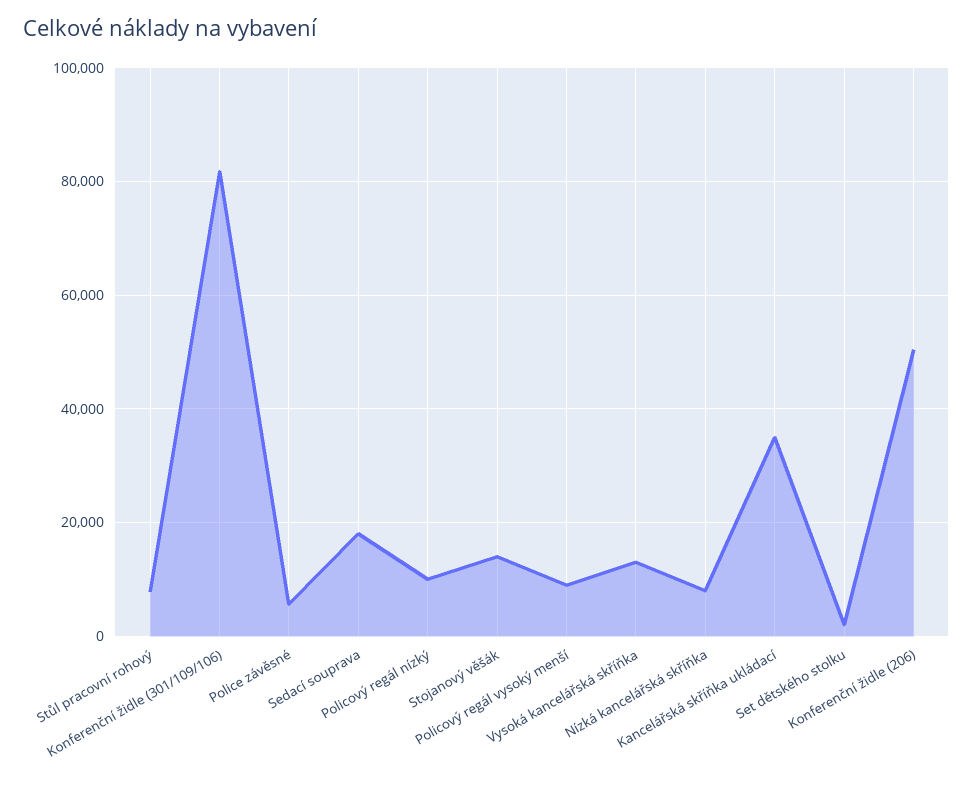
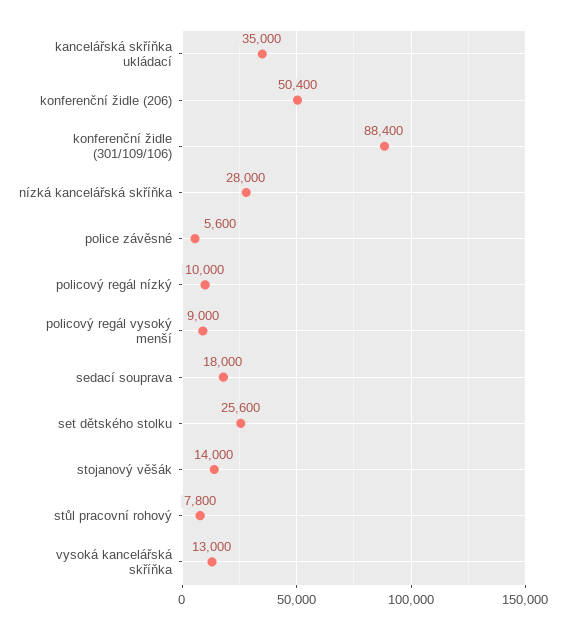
  {
    "Stůl pracovní rohový": 7800,
-   "Konferenční židle (301/109/106)": 82000,
+   "Konferenční židle (301/109/106)": 88400,
    "Police závěsné": 5600,
    "Sedací souprava": 18000,
    "Policový regál nízký": 10000,
    "Stojanový věšák": 14000,
    "Policový regál vysoký menší": 9000,
    "Vysoká kancelářská skříňka": 13000,
-   "Nízká kancelářská skříňka": 8000,
+   "Nízká kancelářská skříňka": 28000,
    "Kancelářská skříňka ukládací": 35000,
-   "Set dětského stolku": 2000,
+   "Set dětského stolku": 25600,
    "Konferenční židle (206)": 50400
  }

